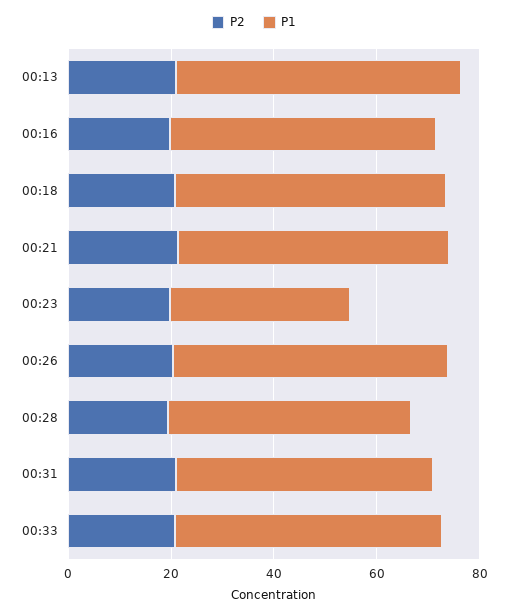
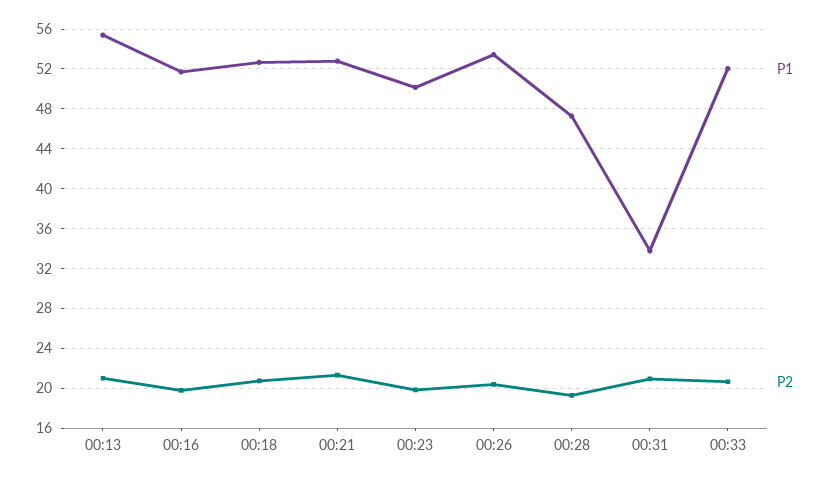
  {
    "P2": {
      "00:13": 21,
      "00:16": 20,
      "00:18": 21,
      "00:21": 21,
      "00:23": 20,
      "00:26": 20,
      "00:28": 19,
      "00:31": 21,
      "00:33": 21
    },
    "P1": {
      "00:13": 55,
      "00:16": 52,
      "00:18": 53,
      "00:21": 53,
-     "00:23": 35,
+     "00:23": 50,
      "00:26": 53,
      "00:28": 47,
-     "00:31": 50,
+     "00:31": 34,
      "00:33": 52
    }
  }

